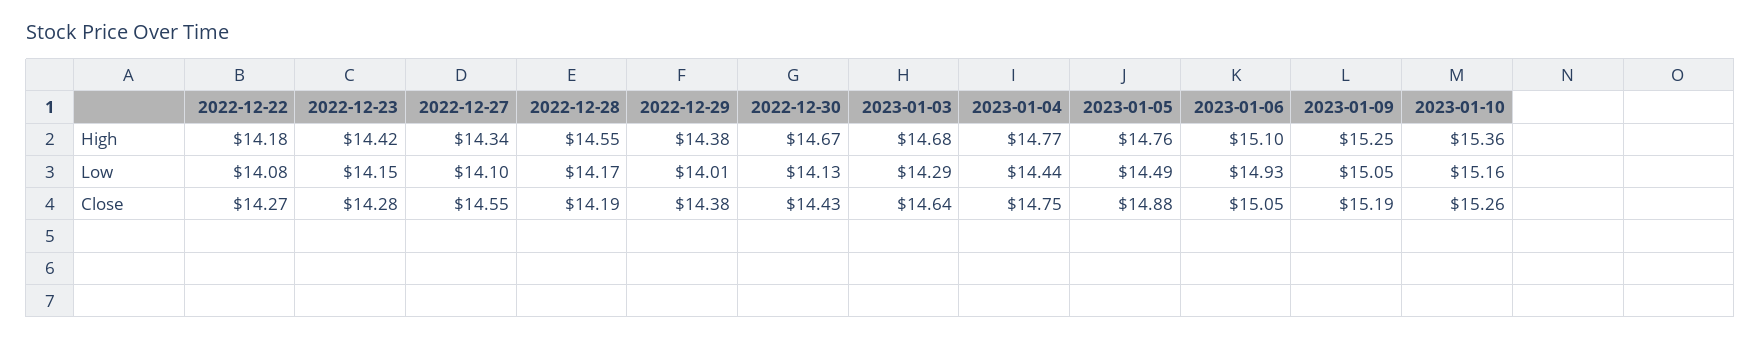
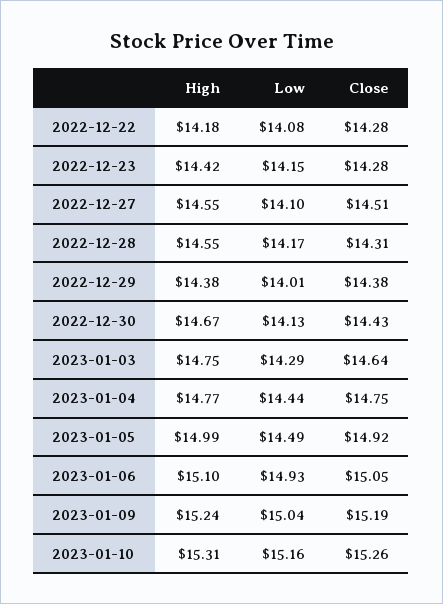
  {
    "2022-12-22": {
      "High": 14.18,
      "Low": 14.08,
-     "Close": 14.27
+     "Close": 14.28
    },
    "2022-12-23": {
      "High": 14.42,
      "Low": 14.15,
      "Close": 14.28
    },
    "2022-12-27": {
-     "High": 14.34,
+     "High": 14.55,
      "Low": 14.1,
-     "Close": 14.55
+     "Close": 14.51
    },
    "2022-12-28": {
      "High": 14.55,
      "Low": 14.17,
-     "Close": 14.19
+     "Close": 14.31
    },
    "2022-12-29": {
      "High": 14.38,
      "Low": 14.01,
      "Close": 14.38
    },
    "2022-12-30": {
      "High": 14.67,
      "Low": 14.13,
      "Close": 14.43
    },
    "2023-01-03": {
-     "High": 14.68,
+     "High": 14.75,
      "Low": 14.29,
      "Close": 14.64
    },
    "2023-01-04": {
      "High": 14.77,
      "Low": 14.44,
      "Close": 14.75
    },
    "2023-01-05": {
-     "High": 14.76,
+     "High": 14.99,
      "Low": 14.49,
-     "Close": 14.88
+     "Close": 14.92
    },
    "2023-01-06": {
      "High": 15.1,
      "Low": 14.93,
      "Close": 15.05
    },
    "2023-01-09": {
-     "High": 15.25,
+     "High": 15.24,
-     "Low": 15.05,
+     "Low": 15.04,
      "Close": 15.19
    },
    "2023-01-10": {
-     "High": 15.36,
+     "High": 15.31,
      "Low": 15.16,
      "Close": 15.26
    }
  }

